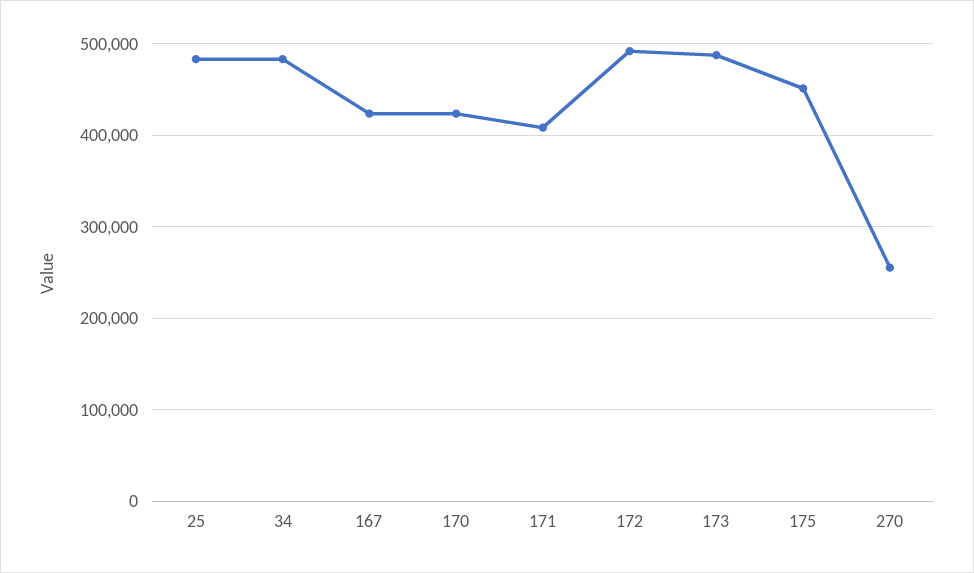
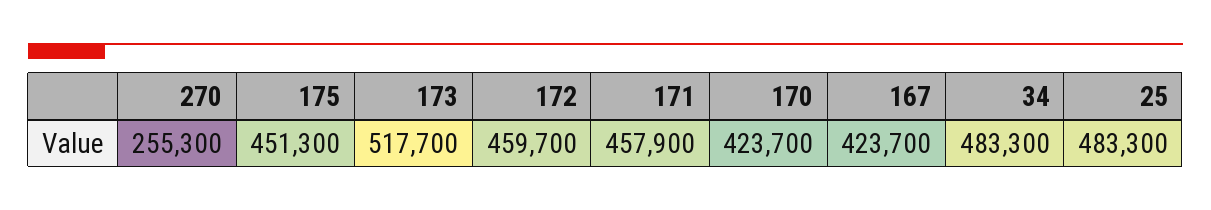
  {
    "25": 483300,
    "34": 483300,
    "167": 423700,
    "170": 423700,
-   "171": 410000,
+   "171": 457900,
-   "172": 490000,
+   "172": 459700,
-   "173": 490000,
+   "173": 517700,
    "175": 451300,
    "270": 255300
  }

